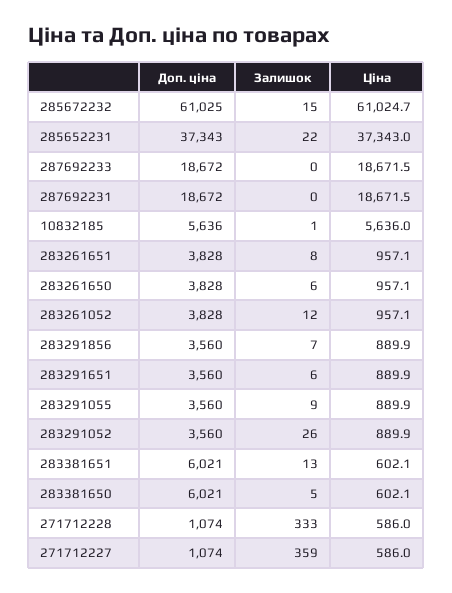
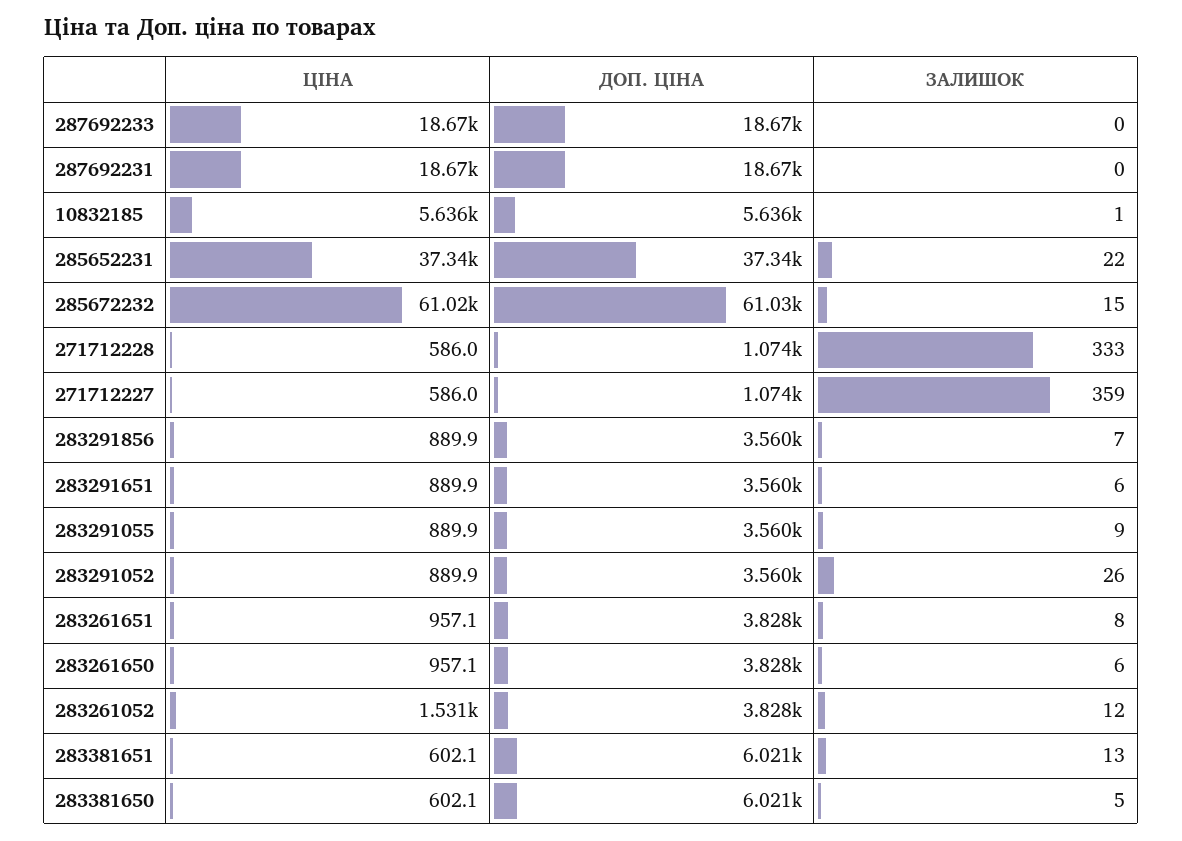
  {
    "Доп. ціна": {
      "285672232": 61025,
      "285652231": 37343,
      "287692233": 18672,
      "287692231": 18672,
      "10832185": 5636,
      "283261651": 3828,
      "283261650": 3828,
      "283261052": 3828,
      "283291856": 3560,
      "283291651": 3560,
      "283291055": 3560,
      "283291052": 3560,
      "283381651": 6021,
      "283381650": 6021,
      "271712228": 1074,
      "271712227": 1074
    },
    "Залишок": {
      "285672232": 15,
      "285652231": 22,
      "287692233": 0,
      "287692231": 0,
      "10832185": 1,
      "283261651": 8,
      "283261650": 6,
      "283261052": 12,
      "283291856": 7,
      "283291651": 6,
      "283291055": 9,
      "283291052": 26,
      "283381651": 13,
      "283381650": 5,
      "271712228": 333,
      "271712227": 359
    },
    "Ціна": {
      "285672232": 61024.7,
      "285652231": 37343,
      "287692233": 18671.5,
      "287692231": 18671.5,
      "10832185": 5636,
      "283261651": 957.1,
      "283261650": 957.1,
-     "283261052": 957.1,
+     "283261052": 1531,
      "283291856": 889.9,
      "283291651": 889.9,
      "283291055": 889.9,
      "283291052": 889.9,
      "283381651": 602.1,
      "283381650": 602.1,
      "271712228": 586,
      "271712227": 586
    }
  }

